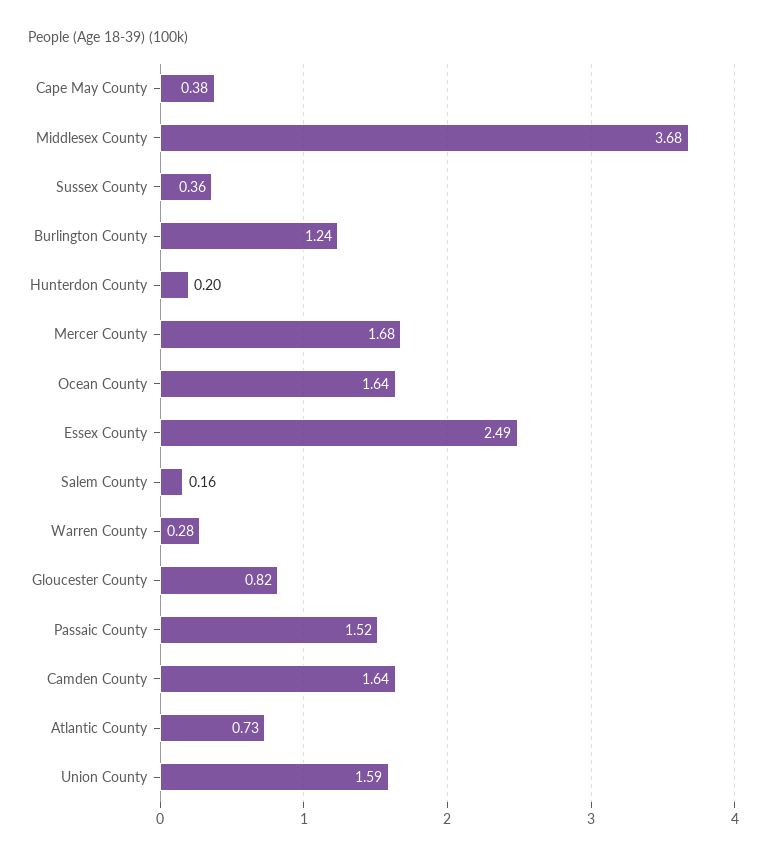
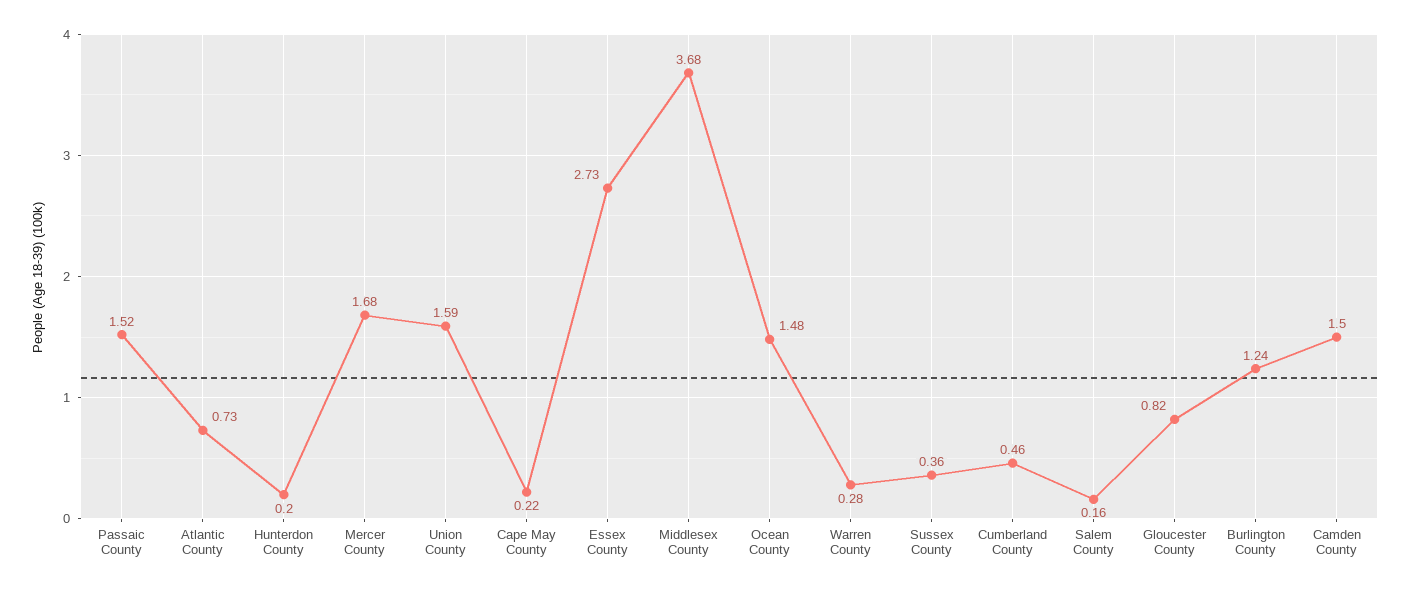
  {
-   "Cape May County": 0.38,
+   "Cape May County": 0.22,
    "Middlesex County": 3.68,
    "Sussex County": 0.36,
    "Burlington County": 1.24,
    "Hunterdon County": 0.2,
    "Mercer County": 1.68,
-   "Ocean County": 1.64,
+   "Ocean County": 1.48,
-   "Essex County": 2.49,
+   "Essex County": 2.73,
    "Salem County": 0.16,
    "Warren County": 0.28,
    "Gloucester County": 0.82,
    "Passaic County": 1.52,
-   "Camden County": 1.64,
+   "Camden County": 1.5,
    "Atlantic County": 0.73,
-   "Union County": 1.59
+   "Union County": 1.59,
+   "Cumberland County": 0.46
  }

